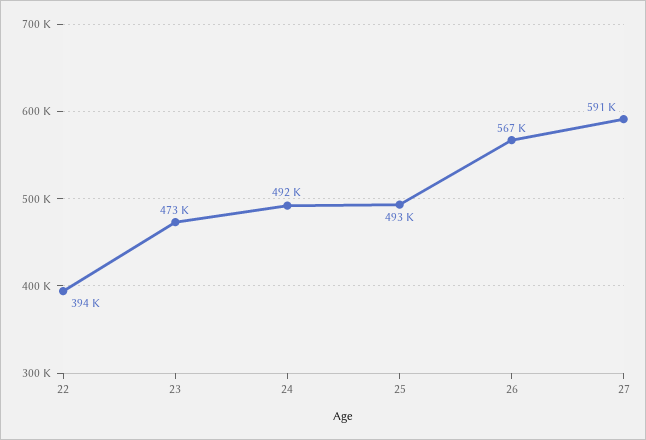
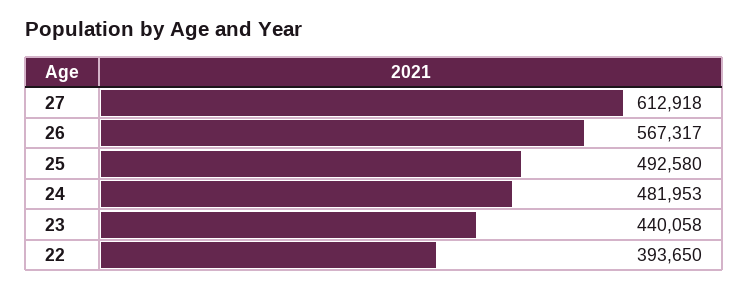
  {
    "22": 393650,
-   "23": 473000,
+   "23": 440058,
-   "24": 492000,
+   "24": 481953,
    "25": 492580,
    "26": 567317,
-   "27": 591000
+   "27": 612918
  }

